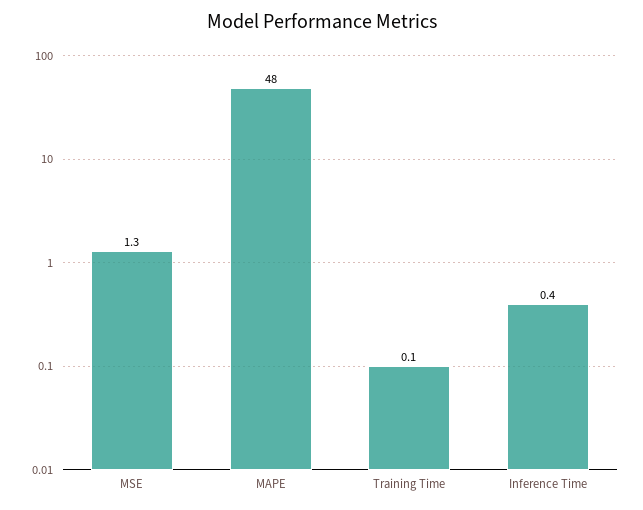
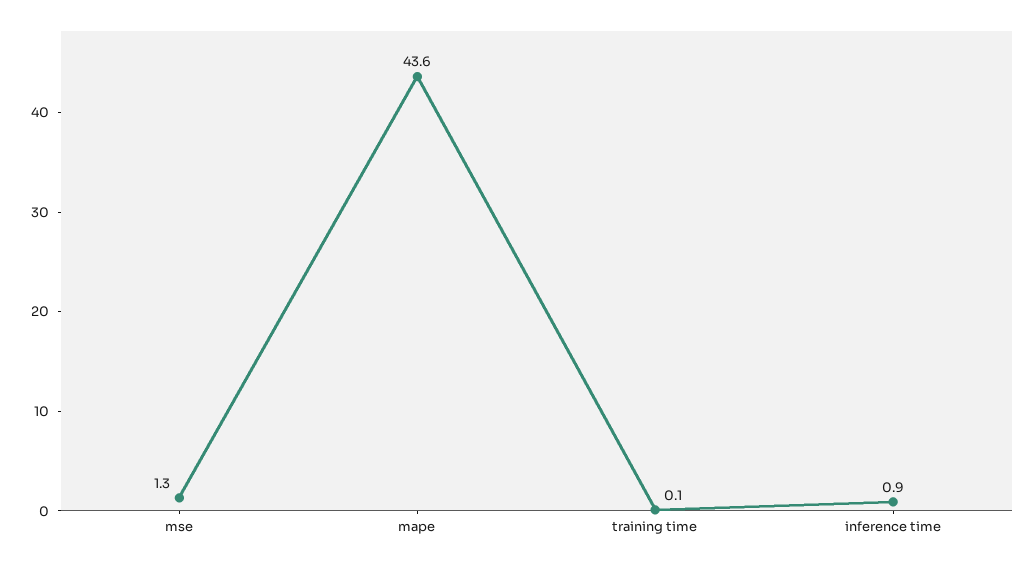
  {
    "MSE": 1.3,
-   "MAPE": 48,
+   "MAPE": 43.6,
    "Training Time": 0.1,
-   "Inference Time": 0.4
+   "Inference Time": 0.9
  }

